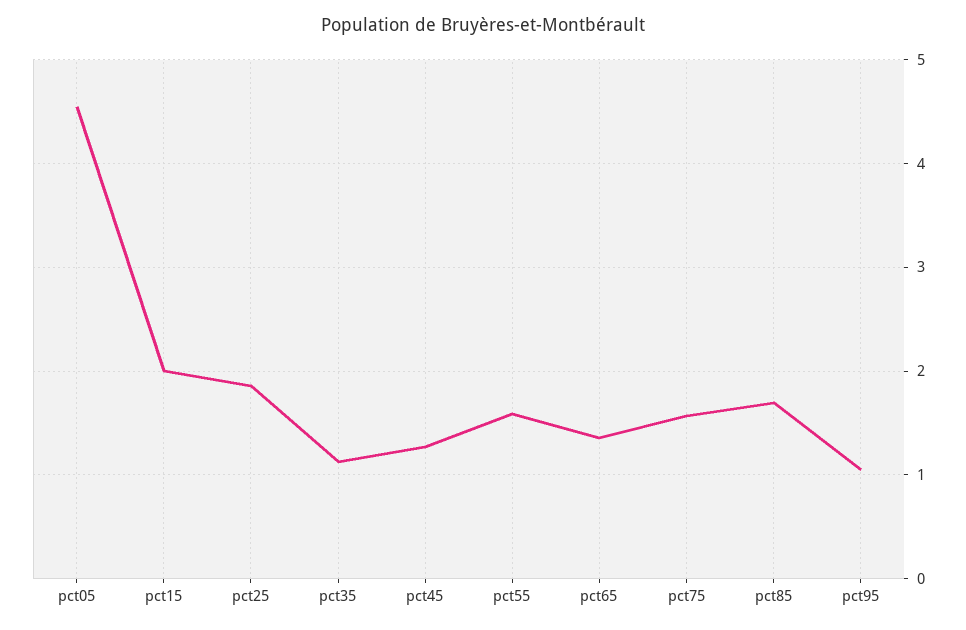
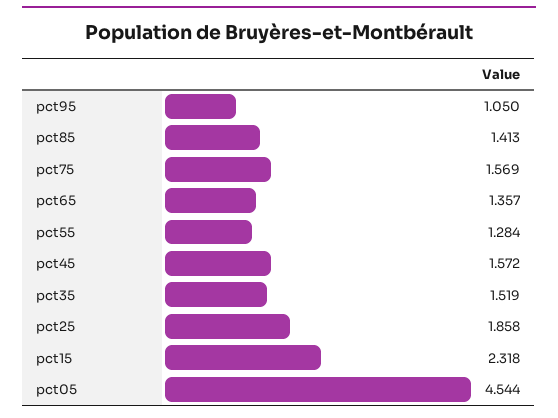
  {
    "pct05": 4.544,
-   "pct15": 2,
+   "pct15": 2.318,
    "pct25": 1.858,
-   "pct35": 1.1,
+   "pct35": 1.519,
-   "pct45": 1.3,
+   "pct45": 1.572,
-   "pct55": 1.6,
+   "pct55": 1.284,
    "pct65": 1.357,
    "pct75": 1.569,
-   "pct85": 1.7,
+   "pct85": 1.413,
    "pct95": 1.05
  }

